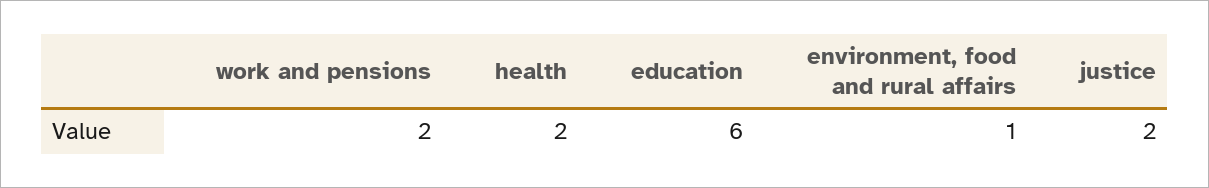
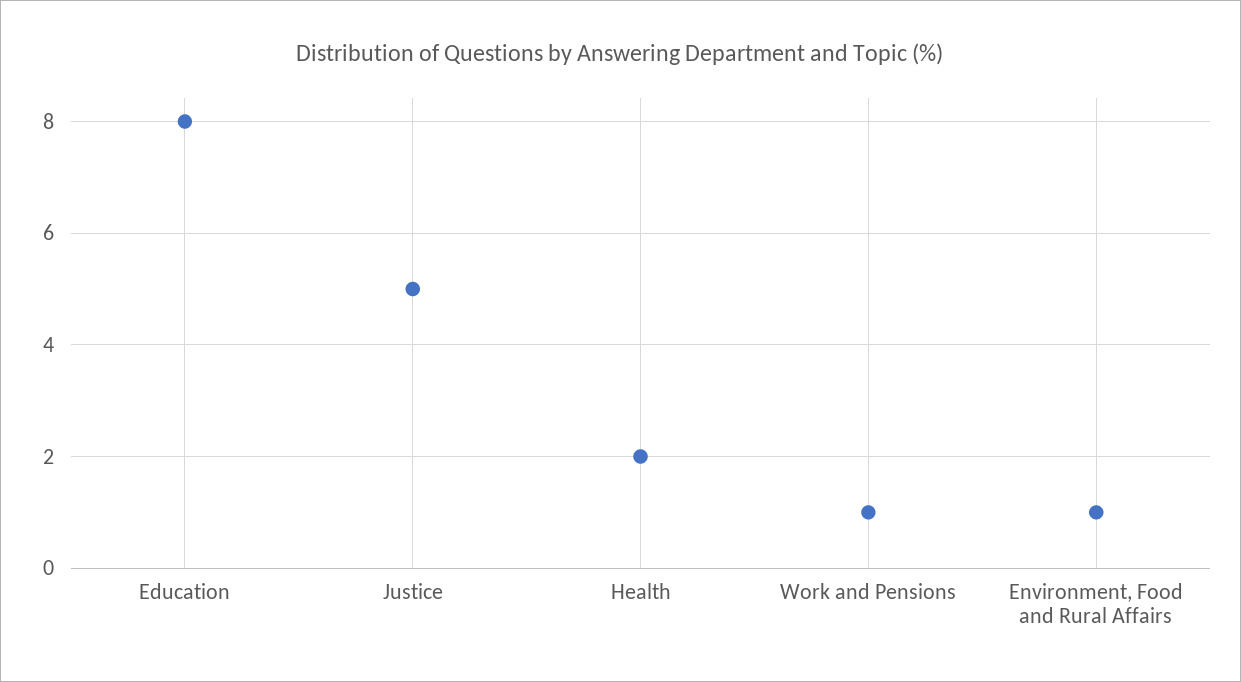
  {
-   "work and pensions": 2,
+   "work and pensions": 1,
    "health": 2,
-   "education": 6,
+   "education": 8,
    "environment, food and rural affairs": 1,
-   "justice": 2
+   "justice": 5
  }

